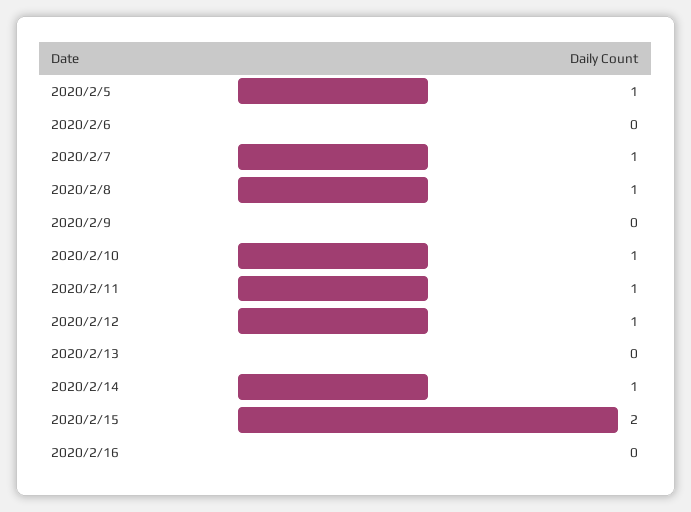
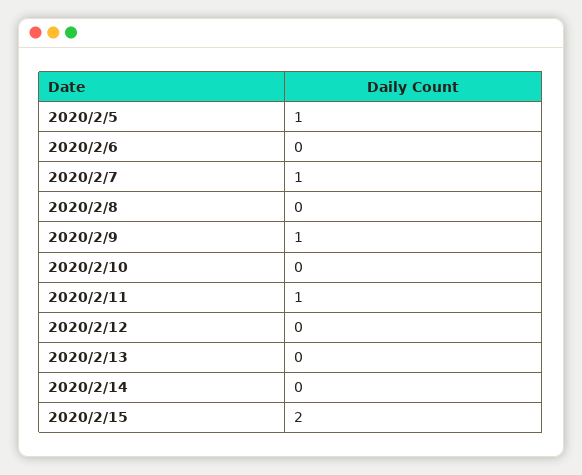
  {
    "2020/2/5": 1,
    "2020/2/6": 0,
    "2020/2/7": 1,
-   "2020/2/8": 1,
+   "2020/2/8": 0,
-   "2020/2/9": 0,
+   "2020/2/9": 1,
-   "2020/2/10": 1,
+   "2020/2/10": 0,
    "2020/2/11": 1,
-   "2020/2/12": 1,
+   "2020/2/12": 0,
    "2020/2/13": 0,
-   "2020/2/14": 1,
+   "2020/2/14": 0,
-   "2020/2/15": 2,
+   "2020/2/15": 2
-   "2020/2/16": 0
  }

